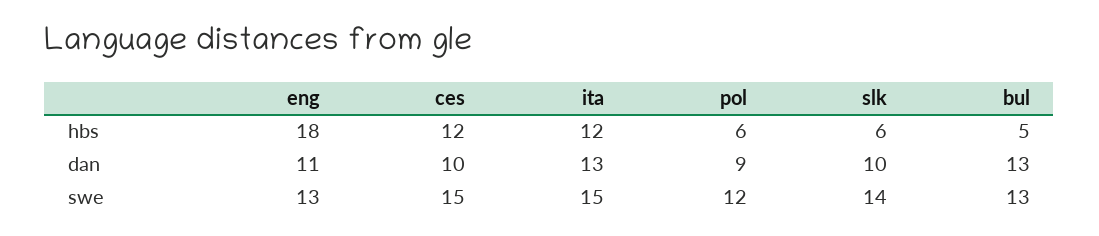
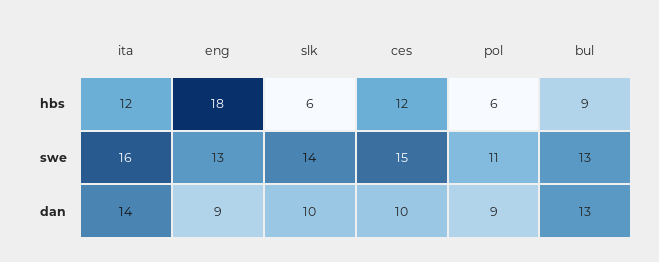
  {
    "eng": {
      "hbs": 18,
-     "dan": 11,
+     "dan": 9,
      "swe": 13
    },
    "ces": {
      "hbs": 12,
      "dan": 10,
      "swe": 15
    },
    "ita": {
      "hbs": 12,
-     "dan": 13,
+     "dan": 14,
-     "swe": 15
+     "swe": 16
    },
    "pol": {
      "hbs": 6,
      "dan": 9,
-     "swe": 12
+     "swe": 11
    },
    "slk": {
      "hbs": 6,
      "dan": 10,
      "swe": 14
    },
    "bul": {
-     "hbs": 5,
+     "hbs": 9,
      "dan": 13,
      "swe": 13
    }
  }

